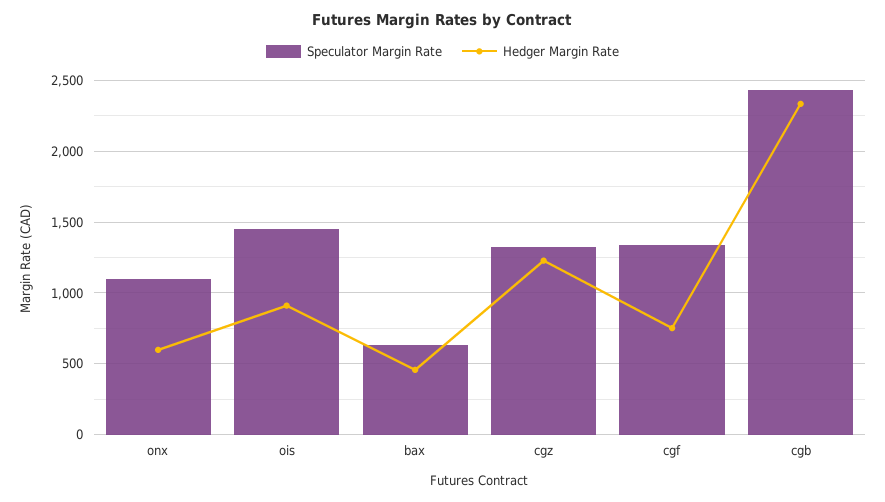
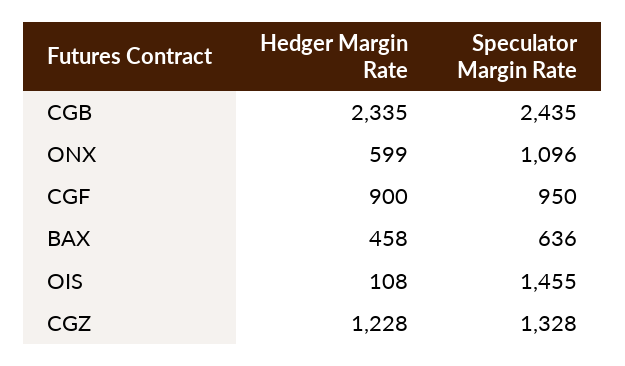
  {
    "Speculator Margin Rate": {
      "onx": 1096,
      "ois": 1455,
      "bax": 636,
      "cgz": 1328,
-     "cgf": 1350,
+     "cgf": 950,
      "cgb": 2435
    },
    "Hedger Margin Rate": {
      "onx": 599,
-     "ois": 900,
+     "ois": 108,
      "bax": 458,
      "cgz": 1228,
-     "cgf": 750,
+     "cgf": 900,
      "cgb": 2335
    }
  }

